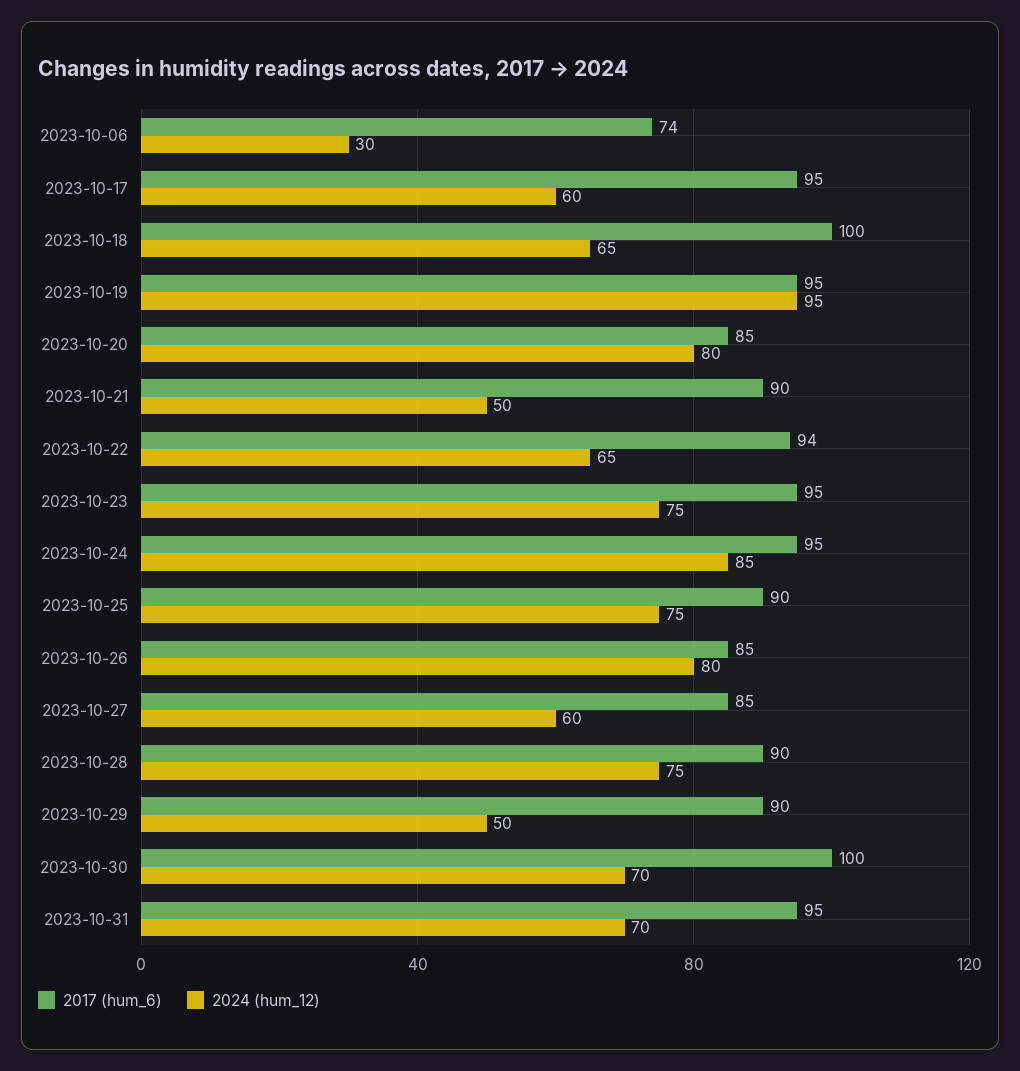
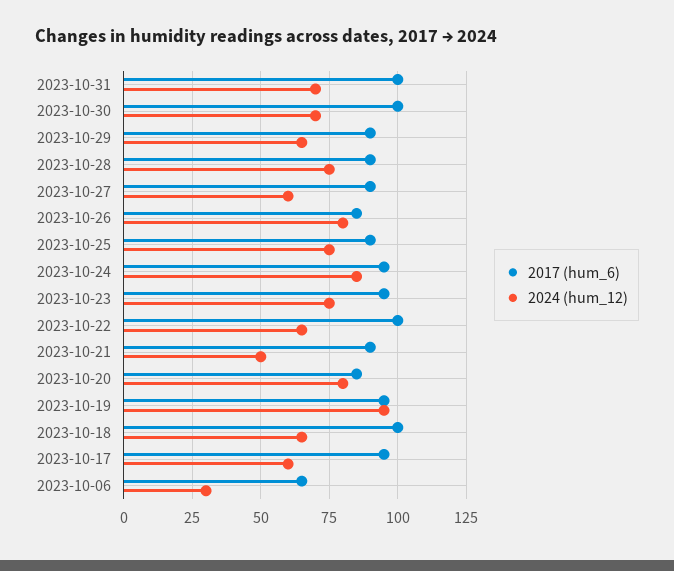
  {
    "2017 (hum_6)": {
-     "2023-10-06": 74,
+     "2023-10-06": 65,
      "2023-10-17": 95,
      "2023-10-18": 100,
      "2023-10-19": 95,
      "2023-10-20": 85,
      "2023-10-21": 90,
-     "2023-10-22": 94,
+     "2023-10-22": 100,
      "2023-10-23": 95,
      "2023-10-24": 95,
      "2023-10-25": 90,
      "2023-10-26": 85,
-     "2023-10-27": 85,
+     "2023-10-27": 90,
      "2023-10-28": 90,
      "2023-10-29": 90,
      "2023-10-30": 100,
-     "2023-10-31": 95
+     "2023-10-31": 100
    },
    "2024 (hum_12)": {
      "2023-10-06": 30,
      "2023-10-17": 60,
      "2023-10-18": 65,
      "2023-10-19": 95,
      "2023-10-20": 80,
      "2023-10-21": 50,
      "2023-10-22": 65,
      "2023-10-23": 75,
      "2023-10-24": 85,
      "2023-10-25": 75,
      "2023-10-26": 80,
      "2023-10-27": 60,
      "2023-10-28": 75,
-     "2023-10-29": 50,
+     "2023-10-29": 65,
      "2023-10-30": 70,
      "2023-10-31": 70
    }
  }

